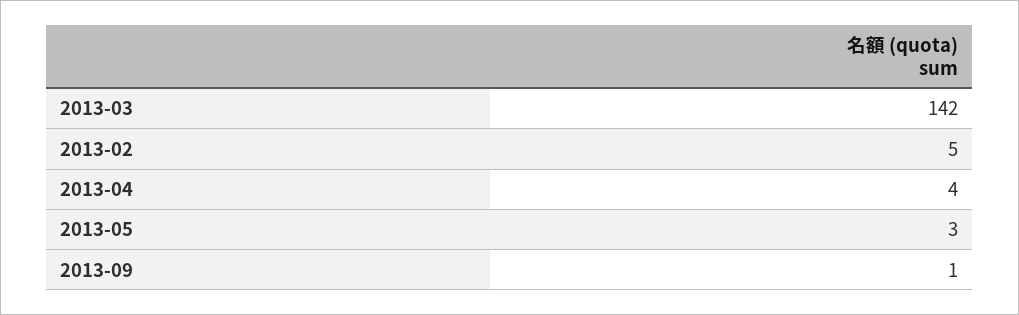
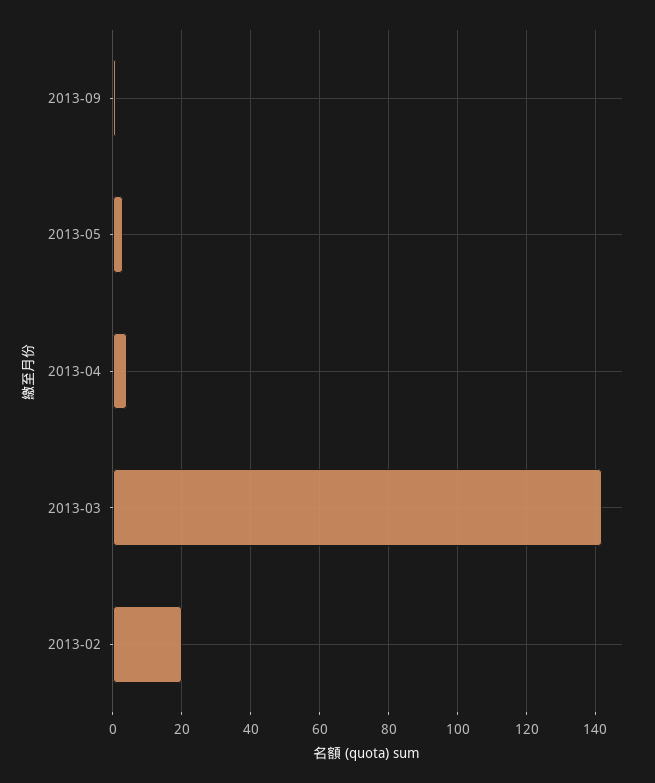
  {
    "2013-03": 142,
-   "2013-02": 5,
+   "2013-02": 20,
    "2013-04": 4,
    "2013-05": 3,
    "2013-09": 1
  }

